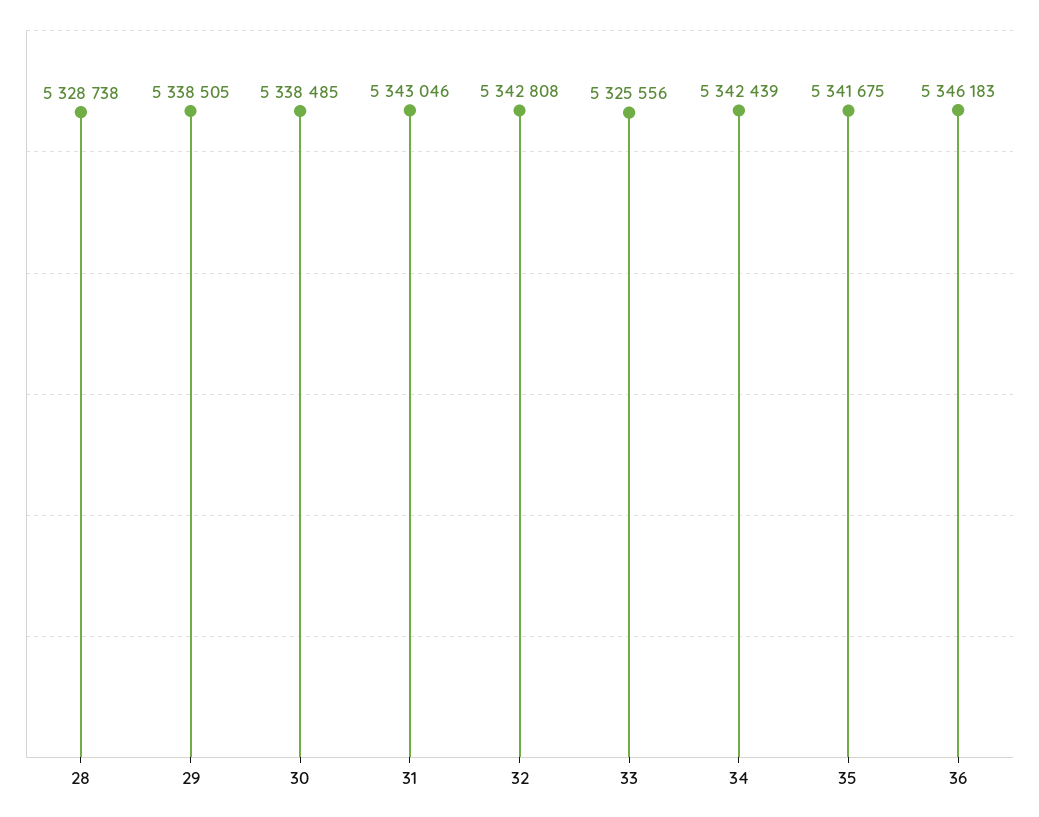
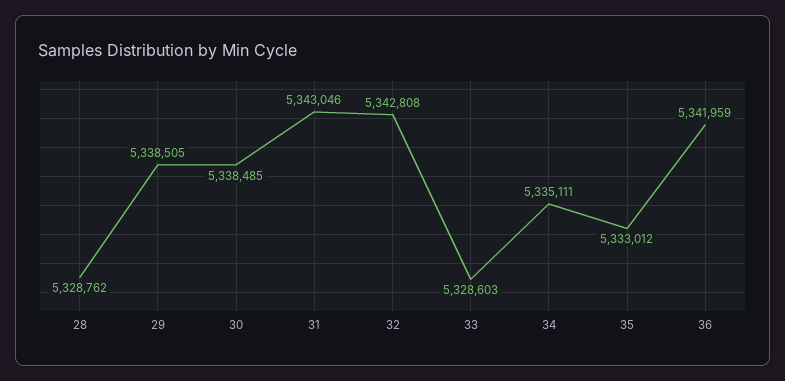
  {
-   "28": 5328738,
+   "28": 5328762,
    "29": 5338505,
    "30": 5338485,
    "31": 5343046,
    "32": 5342808,
-   "33": 5325556,
+   "33": 5328603,
-   "34": 5342439,
+   "34": 5335111,
-   "35": 5341675,
+   "35": 5333012,
-   "36": 5346183
+   "36": 5341959
  }

